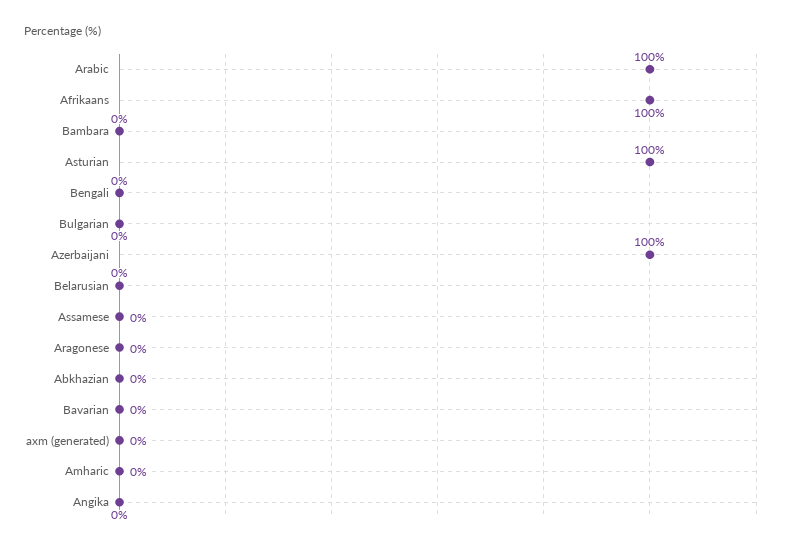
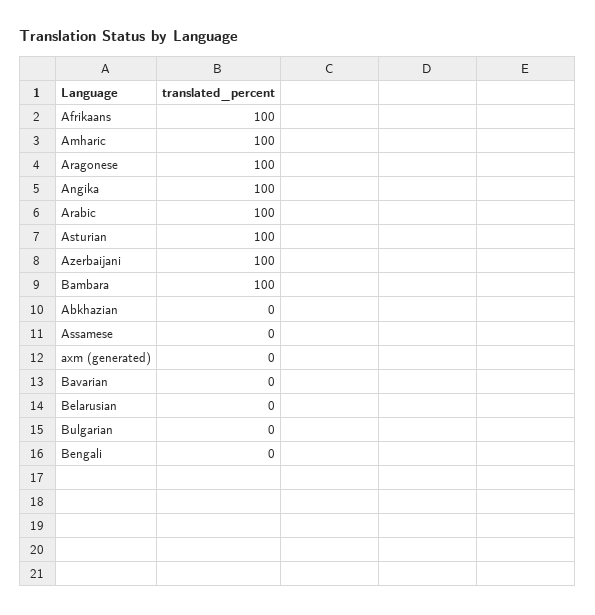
  {
    "Arabic": 100,
    "Afrikaans": 100,
-   "Bambara": 0,
+   "Bambara": 100,
    "Asturian": 100,
    "Bengali": 0,
    "Bulgarian": 0,
    "Azerbaijani": 100,
    "Belarusian": 0,
    "Assamese": 0,
-   "Aragonese": 0,
+   "Aragonese": 100,
    "Abkhazian": 0,
    "Bavarian": 0,
    "axm (generated)": 0,
-   "Amharic": 0,
+   "Amharic": 100,
-   "Angika": 0
+   "Angika": 100
  }

